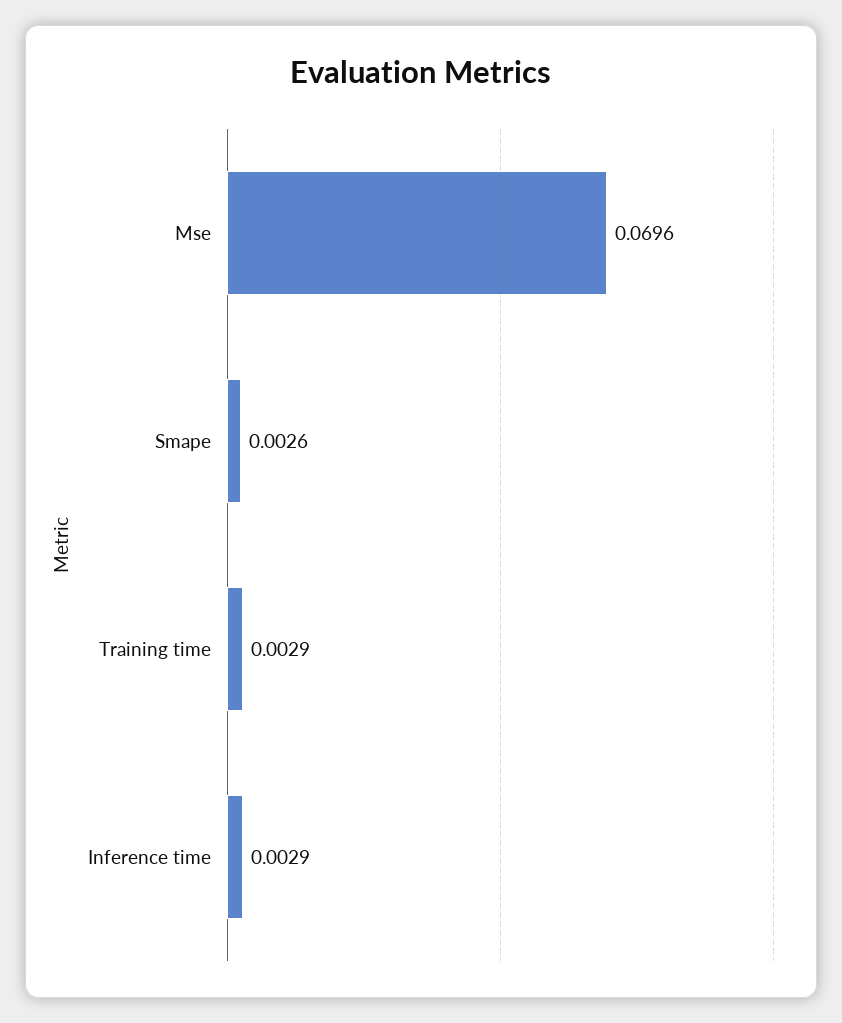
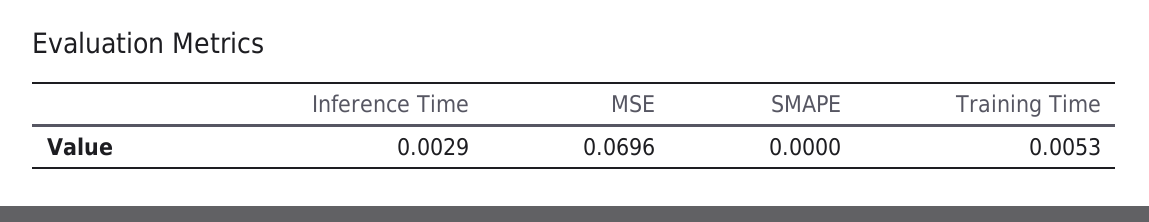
  {
    "Mse": 0.0696,
-   "Smape": 0.0026,
+   "Smape": 0,
-   "Training time": 0.0029,
+   "Training time": 0.0053,
    "Inference time": 0.0029
  }

